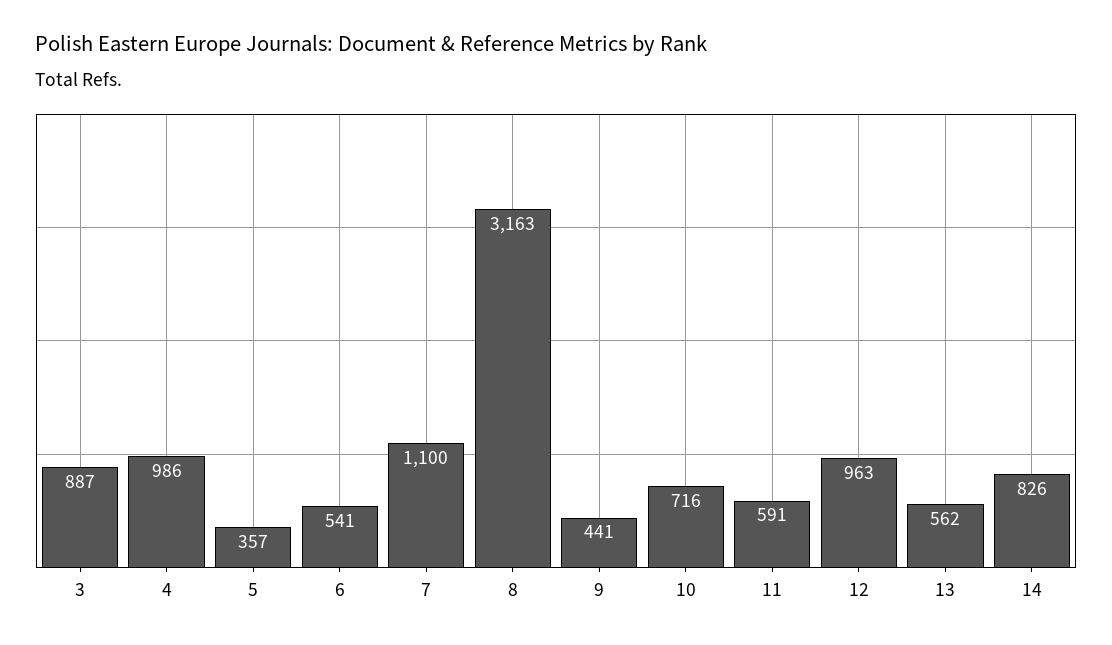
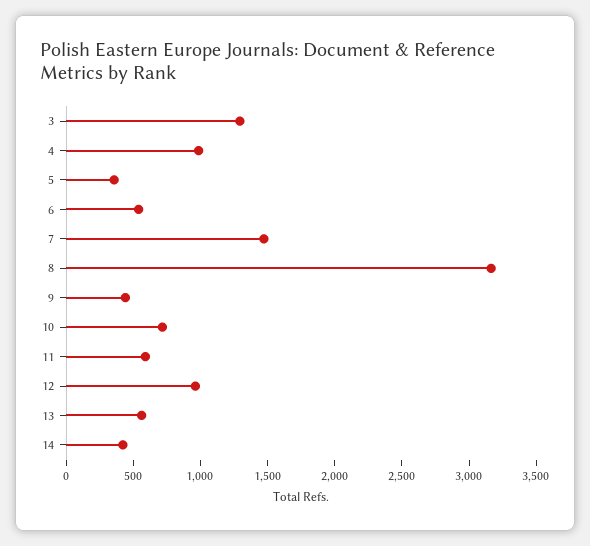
  {
-   "3": 887,
+   "3": 1300,
    "4": 986,
    "5": 357,
    "6": 541,
-   "7": 1100,
+   "7": 1500,
    "8": 3163,
    "9": 441,
    "10": 716,
    "11": 591,
    "12": 963,
    "13": 562,
-   "14": 826
+   "14": 400
  }

